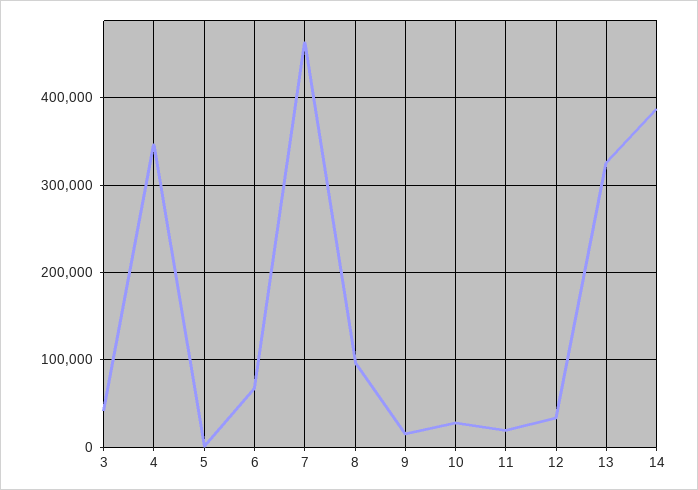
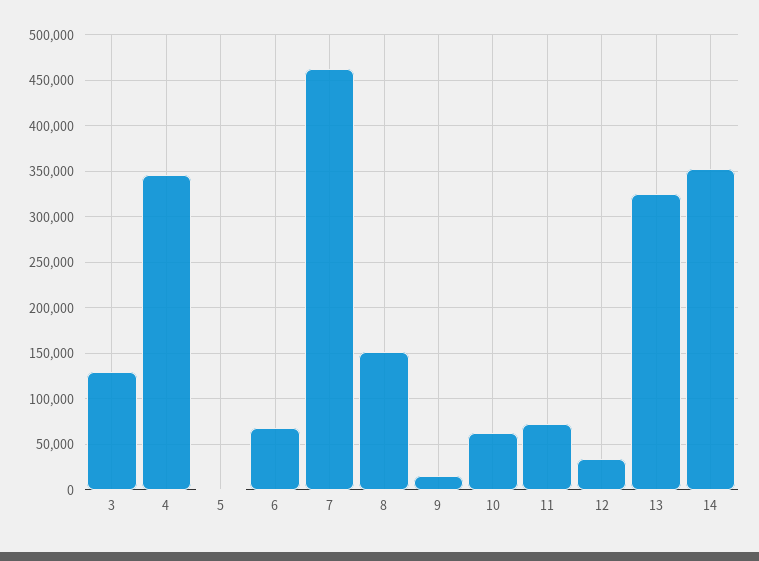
  {
-   "3": 40000,
+   "3": 130000,
    "4": 350000,
    "5": 0,
    "6": 70000,
    "7": 460000,
-   "8": 100000,
+   "8": 150000,
    "9": 20000,
-   "10": 30000,
+   "10": 60000,
-   "11": 20000,
+   "11": 70000,
    "12": 30000,
    "13": 330000,
-   "14": 390000
+   "14": 350000
  }

